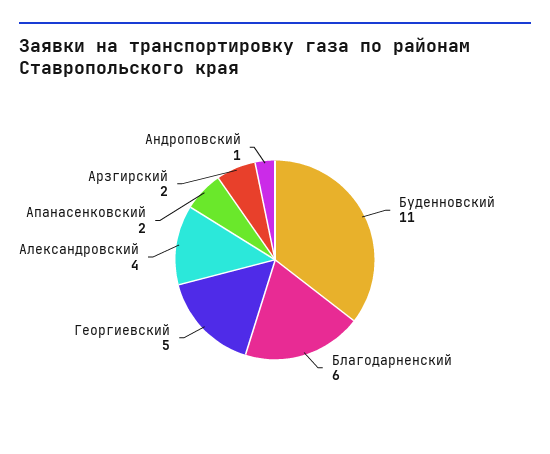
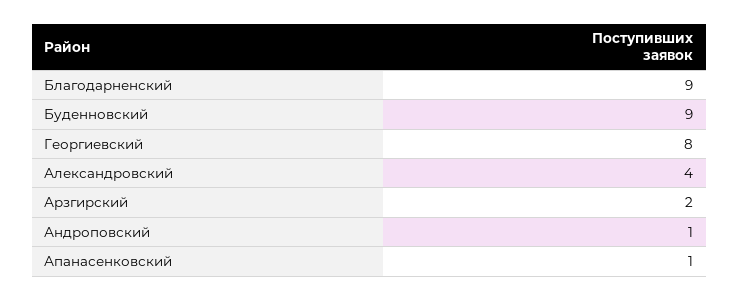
  {
-   "Буденновский": 11,
+   "Буденновский": 9,
-   "Благодарненский": 6,
+   "Благодарненский": 9,
-   "Георгиевский": 5,
+   "Георгиевский": 8,
    "Александровский": 4,
-   "Апанасенковский": 2,
+   "Апанасенковский": 1,
    "Арзгирский": 2,
    "Андроповский": 1
  }

